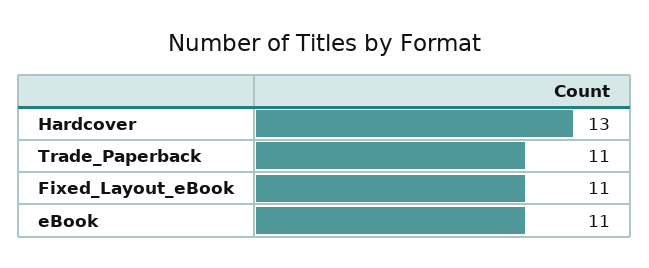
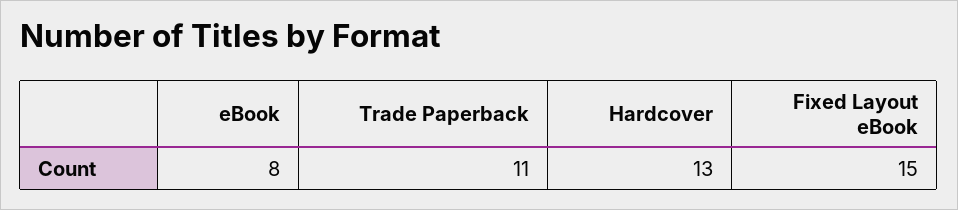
  {
    "Hardcover": 13,
    "Trade_Paperback": 11,
-   "Fixed_Layout_eBook": 11,
+   "Fixed_Layout_eBook": 15,
-   "eBook": 11
+   "eBook": 8
  }

